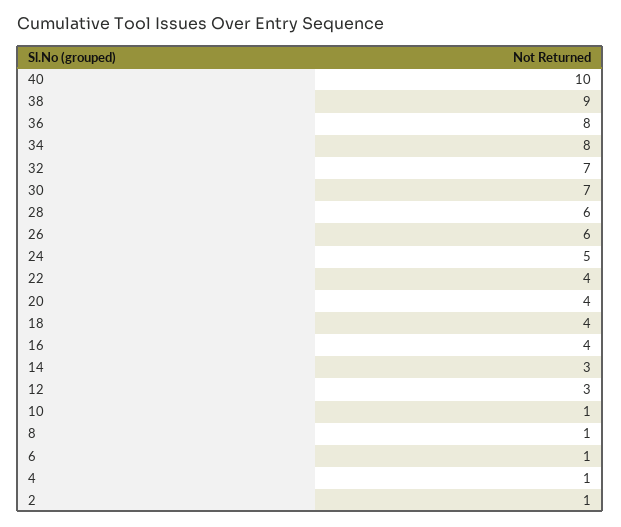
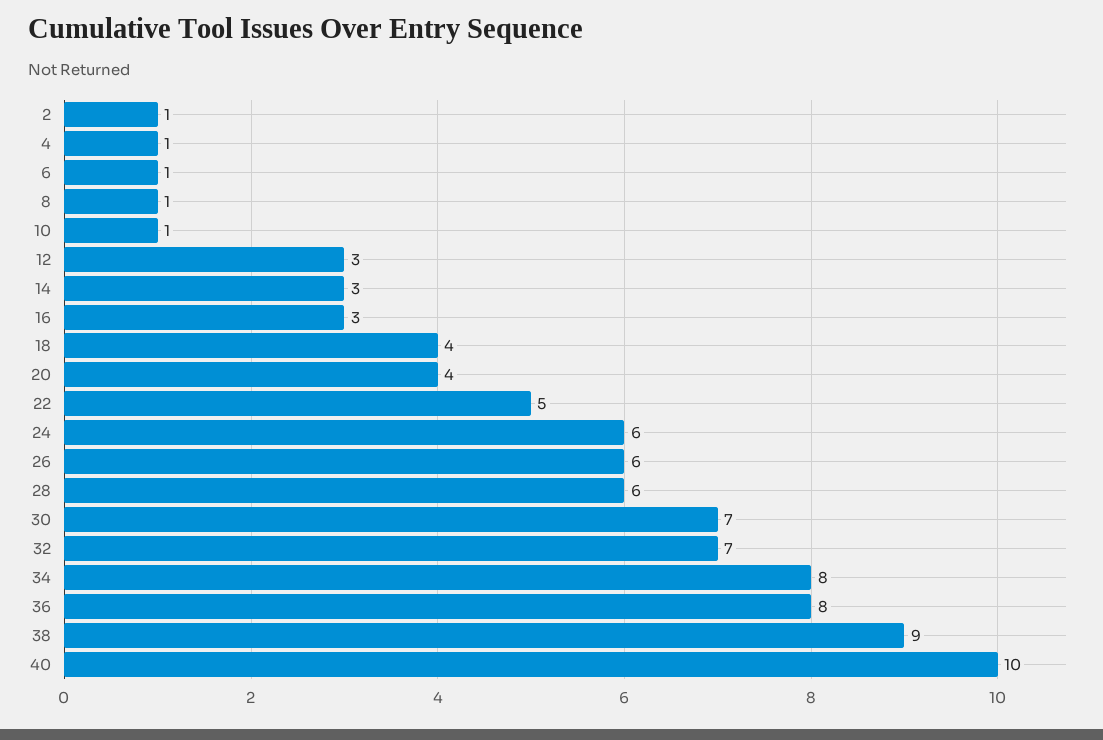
  {
    "40": 10,
    "38": 9,
    "36": 8,
    "34": 8,
    "32": 7,
    "30": 7,
    "28": 6,
    "26": 6,
-   "24": 5,
+   "24": 6,
-   "22": 4,
+   "22": 5,
    "20": 4,
    "18": 4,
-   "16": 4,
+   "16": 3,
    "14": 3,
    "12": 3,
    "10": 1,
    "8": 1,
    "6": 1,
    "4": 1,
    "2": 1
  }

